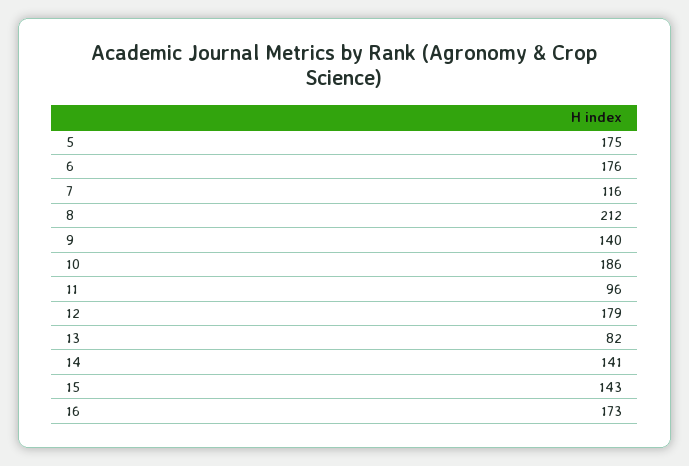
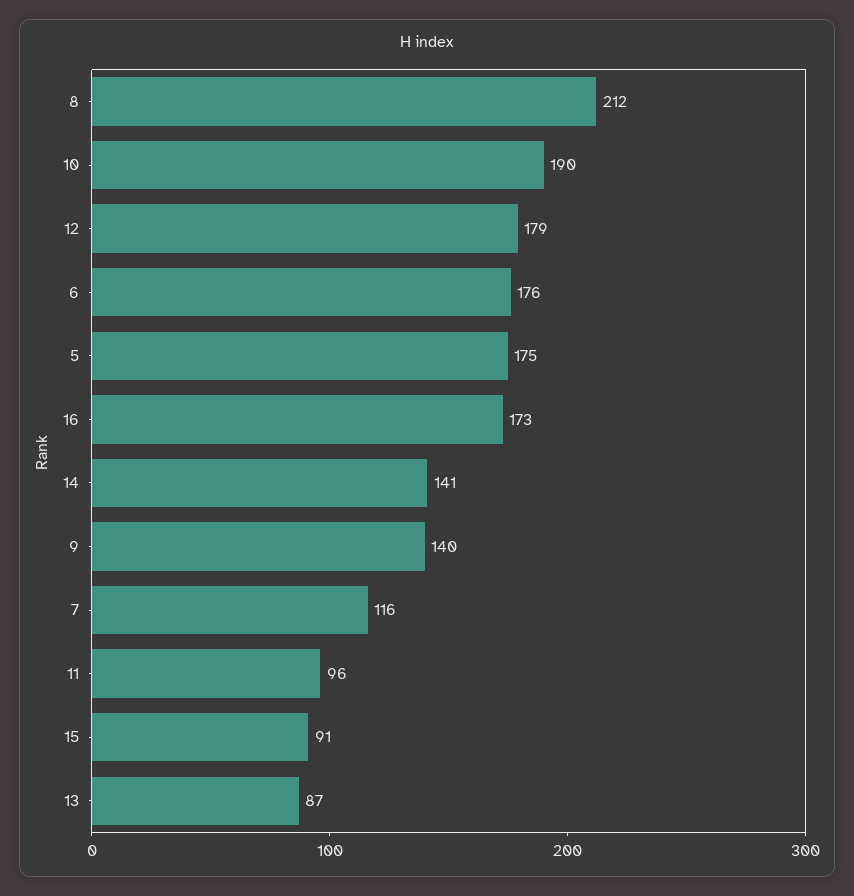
  {
    "5": 175,
    "6": 176,
    "7": 116,
    "8": 212,
    "9": 140,
-   "10": 186,
+   "10": 190,
    "11": 96,
    "12": 179,
-   "13": 82,
+   "13": 87,
    "14": 141,
-   "15": 143,
+   "15": 91,
    "16": 173
  }

